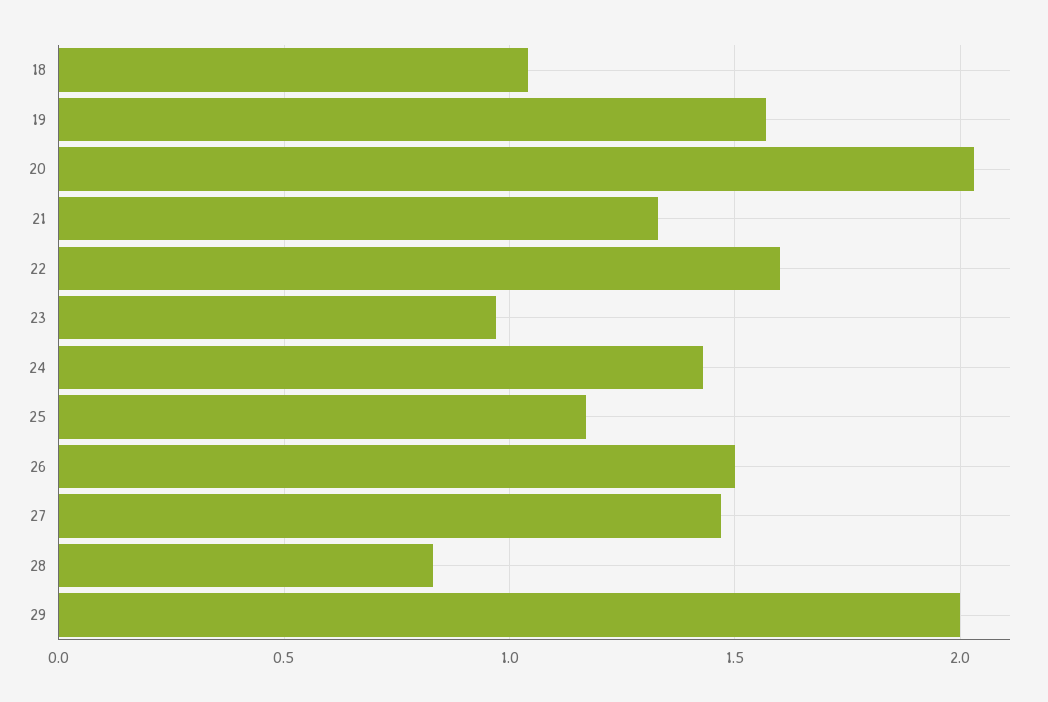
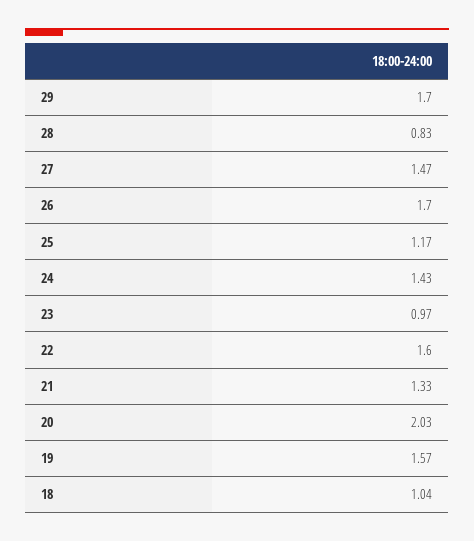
  {
    "18": 1.04,
    "19": 1.57,
    "20": 2.03,
    "21": 1.33,
    "22": 1.6,
    "23": 0.97,
    "24": 1.43,
    "25": 1.17,
-   "26": 1.5,
+   "26": 1.7,
    "27": 1.47,
    "28": 0.83,
-   "29": 2
+   "29": 1.7
  }

